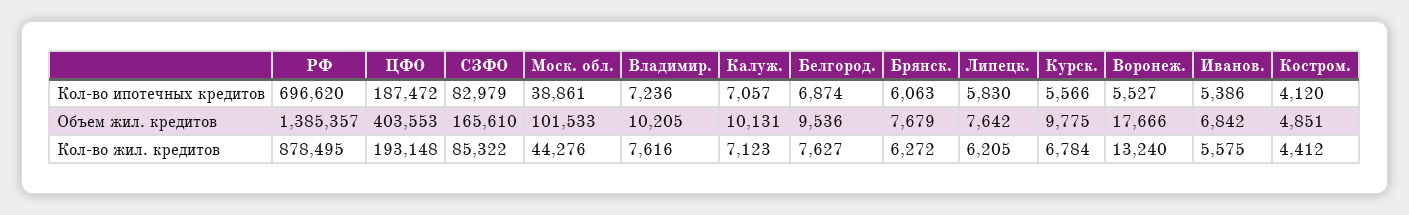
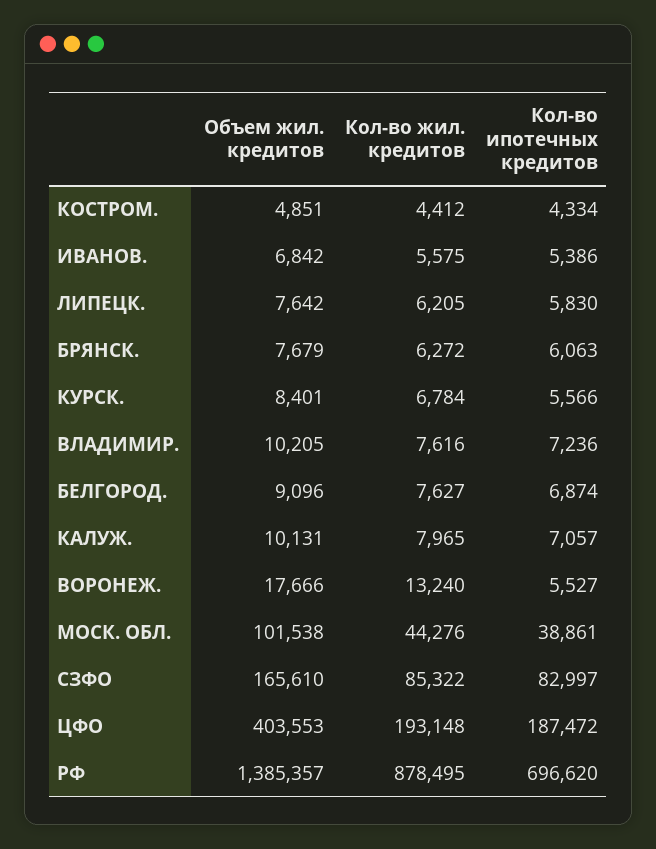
  {
    "РФ": {
      "Кол-во ипотечных кредитов": 696620,
      "Объем жил. кредитов": 1385357,
      "Кол-во жил. кредитов": 878495
    },
    "ЦФО": {
      "Кол-во ипотечных кредитов": 187472,
      "Объем жил. кредитов": 403553,
      "Кол-во жил. кредитов": 193148
    },
    "СЗФО": {
-     "Кол-во ипотечных кредитов": 82979,
+     "Кол-во ипотечных кредитов": 82997,
      "Объем жил. кредитов": 165610,
      "Кол-во жил. кредитов": 85322
    },
    "Моск. обл.": {
      "Кол-во ипотечных кредитов": 38861,
-     "Объем жил. кредитов": 101533,
+     "Объем жил. кредитов": 101538,
      "Кол-во жил. кредитов": 44276
    },
    "Владимир.": {
      "Кол-во ипотечных кредитов": 7236,
      "Объем жил. кредитов": 10205,
      "Кол-во жил. кредитов": 7616
    },
    "Калуж.": {
      "Кол-во ипотечных кредитов": 7057,
      "Объем жил. кредитов": 10131,
-     "Кол-во жил. кредитов": 7123
+     "Кол-во жил. кредитов": 7965
    },
    "Белгород.": {
      "Кол-во ипотечных кредитов": 6874,
-     "Объем жил. кредитов": 9536,
+     "Объем жил. кредитов": 9096,
      "Кол-во жил. кредитов": 7627
    },
    "Брянск.": {
      "Кол-во ипотечных кредитов": 6063,
      "Объем жил. кредитов": 7679,
      "Кол-во жил. кредитов": 6272
    },
    "Липецк.": {
      "Кол-во ипотечных кредитов": 5830,
      "Объем жил. кредитов": 7642,
      "Кол-во жил. кредитов": 6205
    },
    "Курск.": {
      "Кол-во ипотечных кредитов": 5566,
-     "Объем жил. кредитов": 9775,
+     "Объем жил. кредитов": 8401,
      "Кол-во жил. кредитов": 6784
    },
    "Воронеж.": {
      "Кол-во ипотечных кредитов": 5527,
      "Объем жил. кредитов": 17666,
      "Кол-во жил. кредитов": 13240
    },
    "Иванов.": {
      "Кол-во ипотечных кредитов": 5386,
      "Объем жил. кредитов": 6842,
      "Кол-во жил. кредитов": 5575
    },
    "Костром.": {
-     "Кол-во ипотечных кредитов": 4120,
+     "Кол-во ипотечных кредитов": 4334,
      "Объем жил. кредитов": 4851,
      "Кол-во жил. кредитов": 4412
    }
  }

